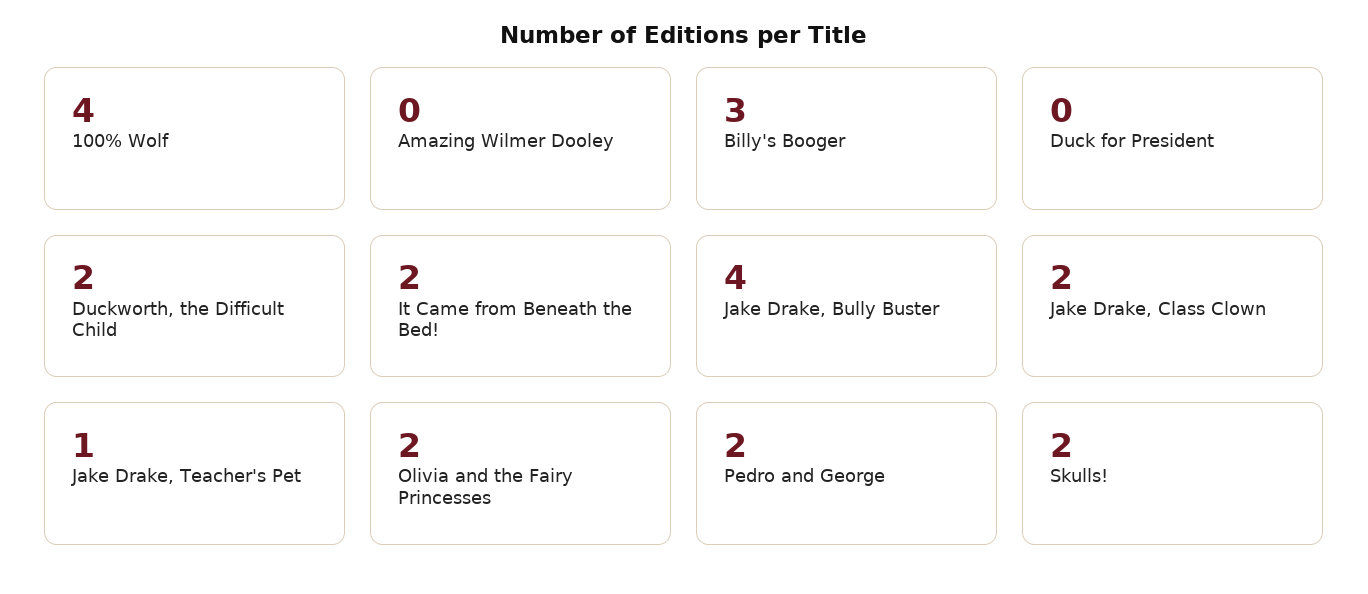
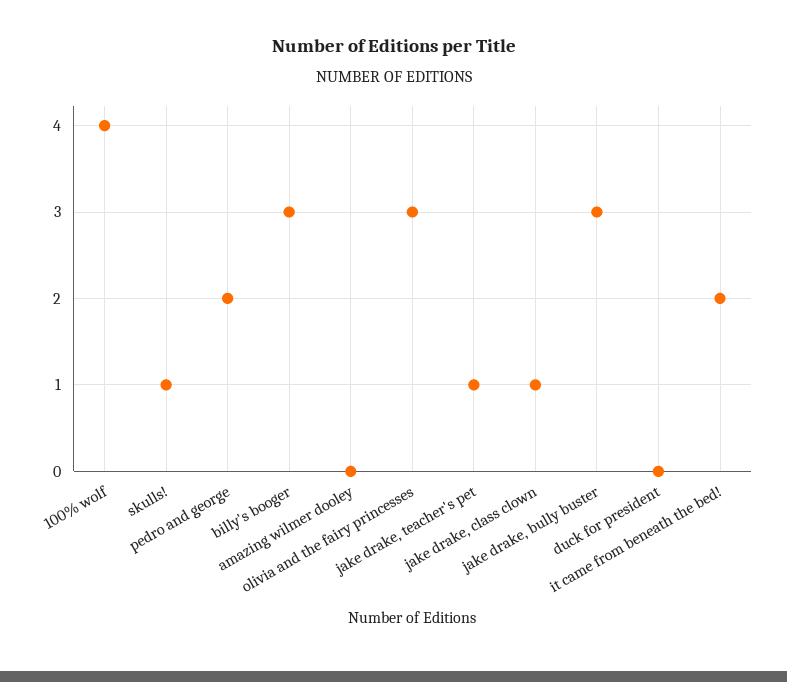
  {
    "100% Wolf": 4,
    "Amazing Wilmer Dooley": 0,
    "Billy's Booger": 3,
    "Duck for President": 0,
-   "Duckworth, the Difficult Child": 2,
    "It Came from Beneath the Bed!": 2,
-   "Jake Drake, Bully Buster": 4,
+   "Jake Drake, Bully Buster": 3,
-   "Jake Drake, Class Clown": 2,
+   "Jake Drake, Class Clown": 1,
    "Jake Drake, Teacher's Pet": 1,
-   "Olivia and the Fairy Princesses": 2,
+   "Olivia and the Fairy Princesses": 3,
    "Pedro and George": 2,
-   "Skulls!": 2
+   "Skulls!": 1
  }

